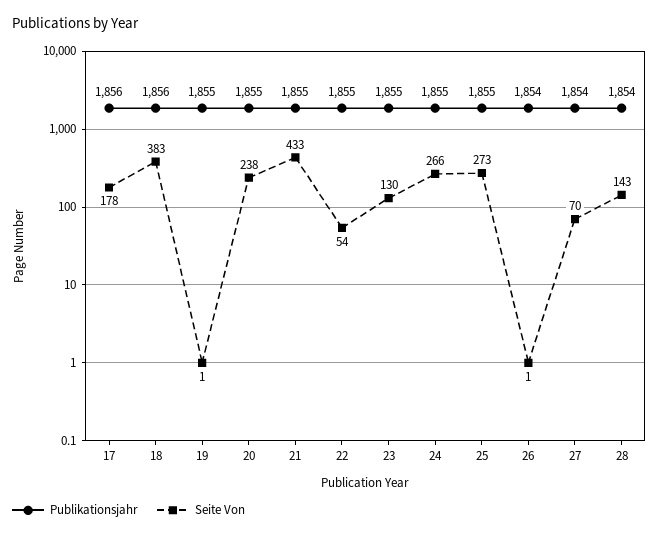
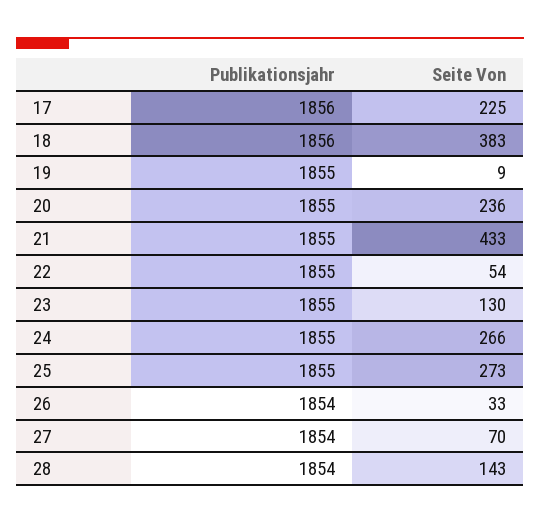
  {
    "Publikationsjahr": {
      "17": 1856,
      "18": 1856,
      "19": 1855,
      "20": 1855,
      "21": 1855,
      "22": 1855,
      "23": 1855,
      "24": 1855,
      "25": 1855,
      "26": 1854,
      "27": 1854,
      "28": 1854
    },
    "Seite Von": {
-     "17": 178,
+     "17": 225,
      "18": 383,
-     "19": 1,
+     "19": 9,
-     "20": 238,
+     "20": 236,
      "21": 433,
      "22": 54,
      "23": 130,
      "24": 266,
      "25": 273,
-     "26": 1,
+     "26": 33,
      "27": 70,
      "28": 143
    }
  }

